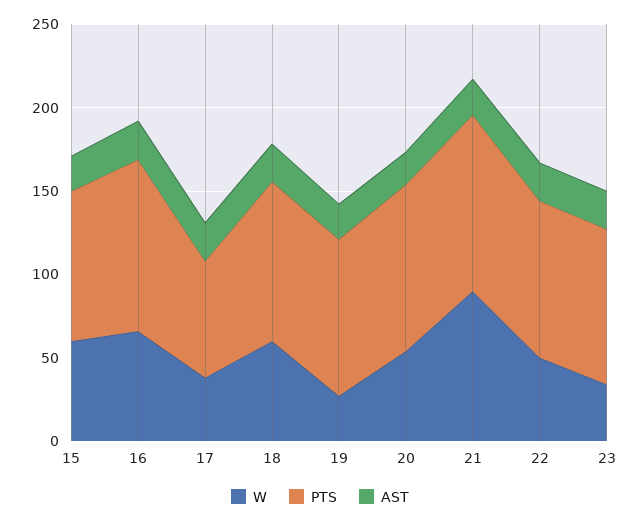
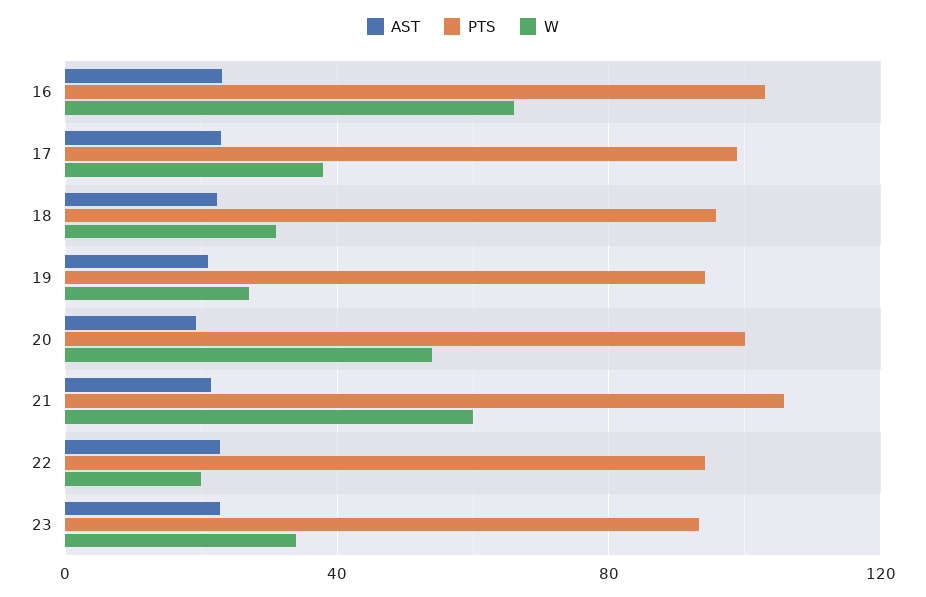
  {
    "W": {
-     "15": 60,
      "16": 65,
      "17": 40,
-     "18": 60,
+     "18": 30,
      "19": 25,
      "20": 55,
-     "21": 90,
+     "21": 60,
-     "22": 50,
+     "22": 20,
      "23": 35
    },
    "PTS": {
-     "15": 90,
      "16": 105,
-     "17": 70,
+     "17": 100,
      "18": 95,
      "19": 95,
      "20": 100,
      "21": 105,
      "22": 95,
      "23": 95
    },
    "AST": {
-     "15": 20,
      "16": 25,
      "17": 25,
      "18": 20,
      "19": 20,
      "20": 20,
      "21": 20,
      "22": 25,
      "23": 25
    }
  }

